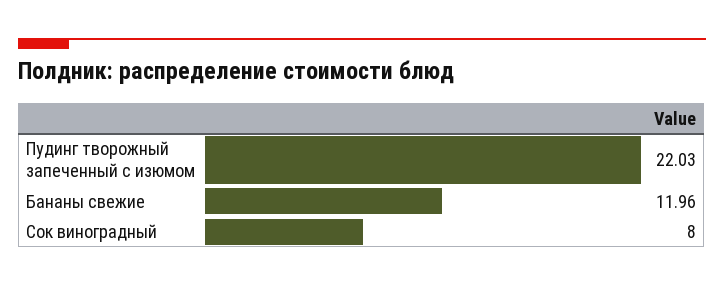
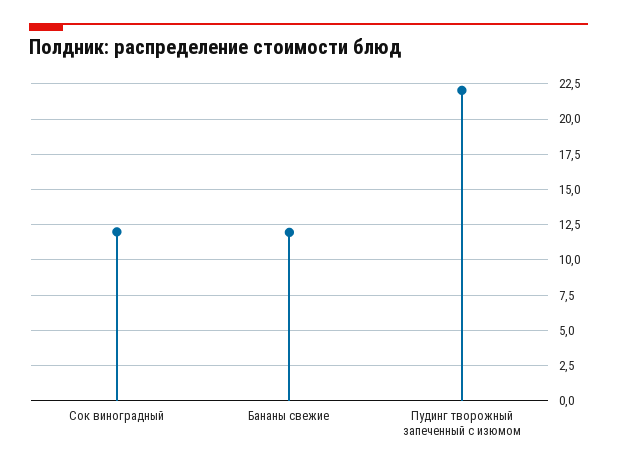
  {
    "Пудинг творожный запеченный с изюмом": 22.03,
    "Бананы свежие": 11.96,
-   "Сок виноградный": 8
+   "Сок виноградный": 12
  }

